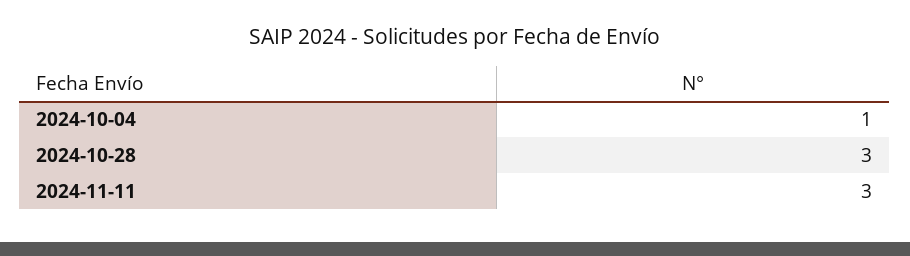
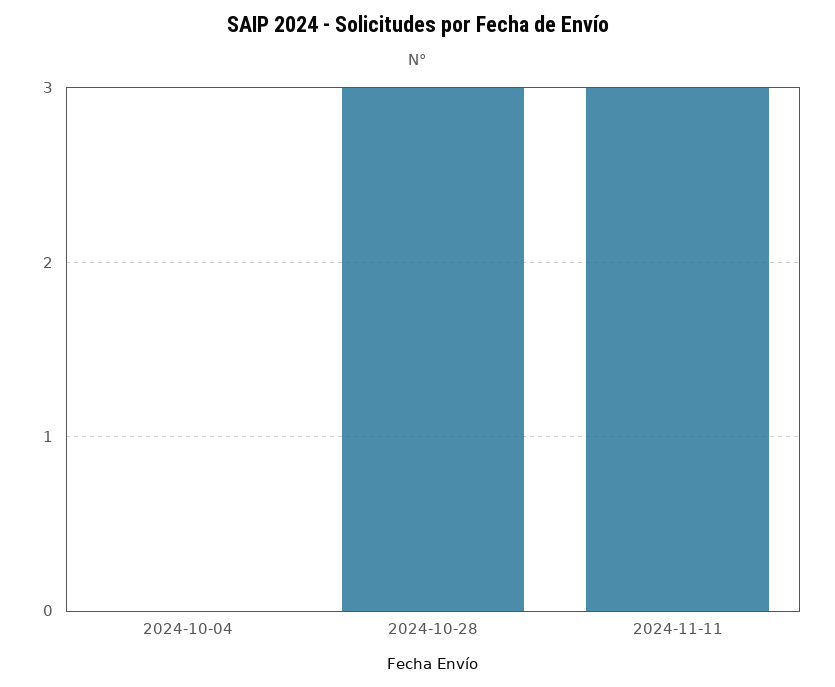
  {
-   "2024-10-04": 1,
+   "2024-10-04": 0,
    "2024-10-28": 3,
    "2024-11-11": 3
  }

